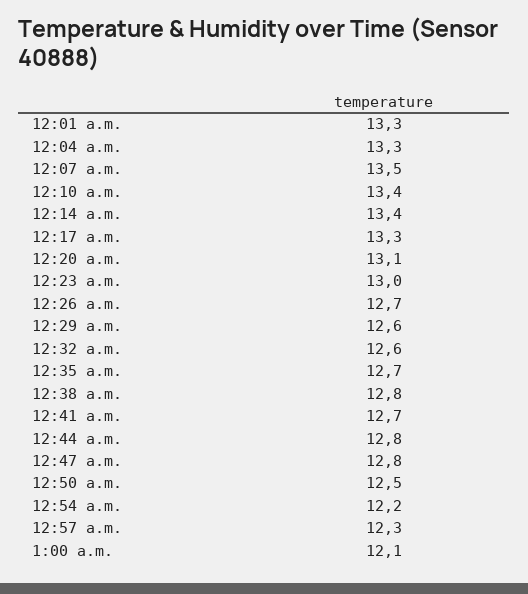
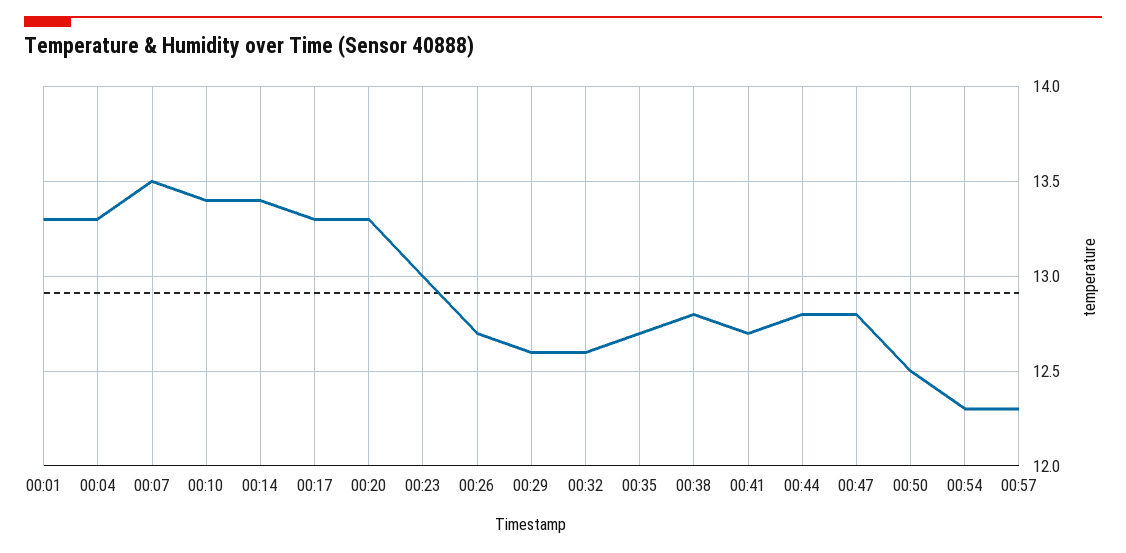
  {
    "12:01 a.m.": 13.3,
    "12:04 a.m.": 13.3,
    "12:07 a.m.": 13.5,
    "12:10 a.m.": 13.4,
    "12:14 a.m.": 13.4,
    "12:17 a.m.": 13.3,
-   "12:20 a.m.": 13.1,
+   "12:20 a.m.": 13.3,
    "12:23 a.m.": 13,
    "12:26 a.m.": 12.7,
    "12:29 a.m.": 12.6,
    "12:32 a.m.": 12.6,
    "12:35 a.m.": 12.7,
    "12:38 a.m.": 12.8,
    "12:41 a.m.": 12.7,
    "12:44 a.m.": 12.8,
    "12:47 a.m.": 12.8,
    "12:50 a.m.": 12.5,
-   "12:54 a.m.": 12.2,
+   "12:54 a.m.": 12.3,
-   "12:57 a.m.": 12.3,
+   "12:57 a.m.": 12.3
-   "1:00 a.m.": 12.1
  }

